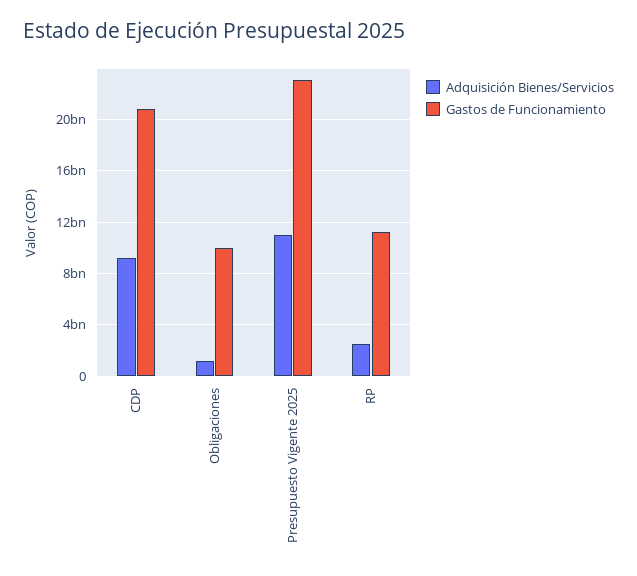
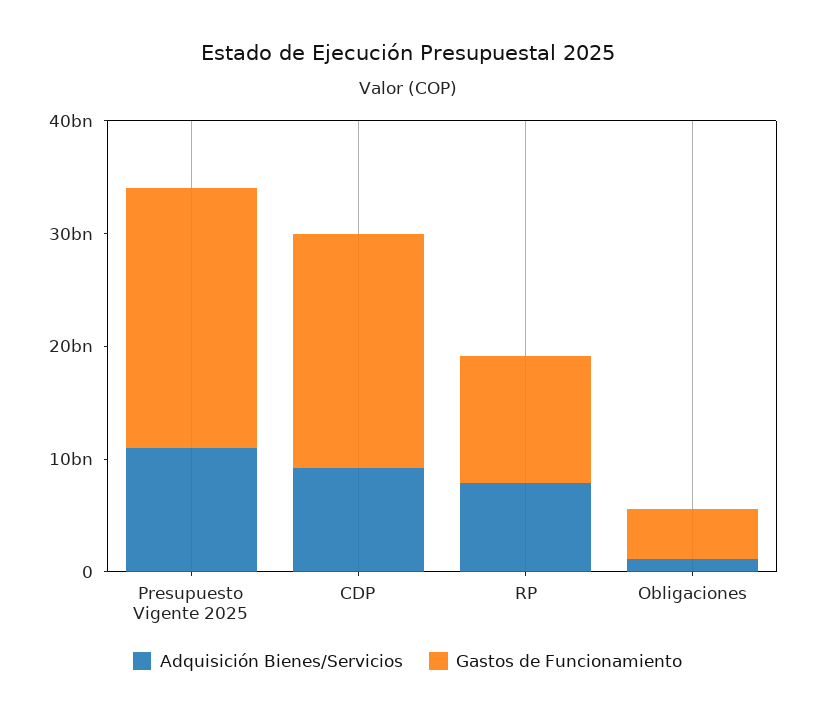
  {
    "Adquisición Bienes/Servicios": {
      "CDP": 9000000000,
      "Obligaciones": 1000000000,
      "Presupuesto Vigente 2025": 11000000000,
-     "RP": 2500000000
+     "RP": 8000000000
    },
    "Gastos de Funcionamiento": {
      "CDP": 21000000000,
-     "Obligaciones": 10000000000,
+     "Obligaciones": 4000000000,
      "Presupuesto Vigente 2025": 23000000000,
      "RP": 11000000000
    }
  }

